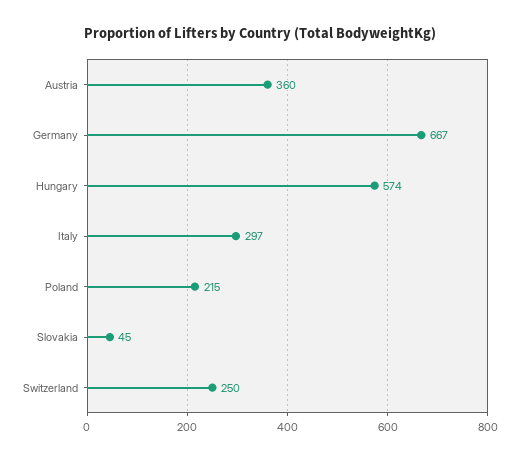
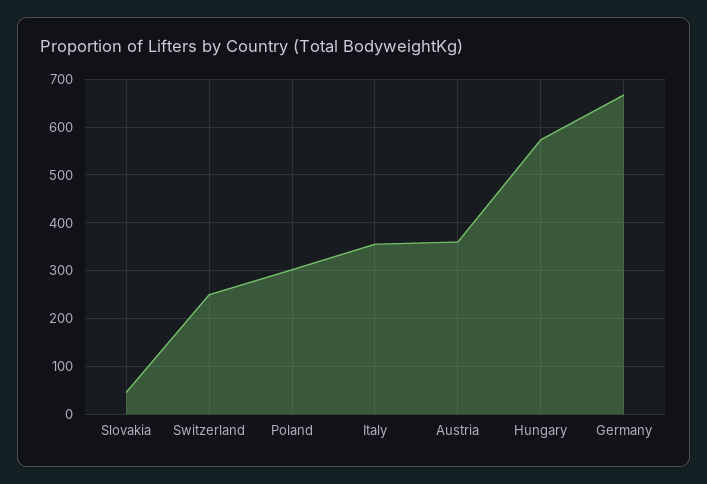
  {
    "Austria": 360,
    "Germany": 667,
    "Hungary": 574,
-   "Italy": 297,
+   "Italy": 360,
-   "Poland": 215,
+   "Poland": 300,
    "Slovakia": 45,
    "Switzerland": 250
  }

